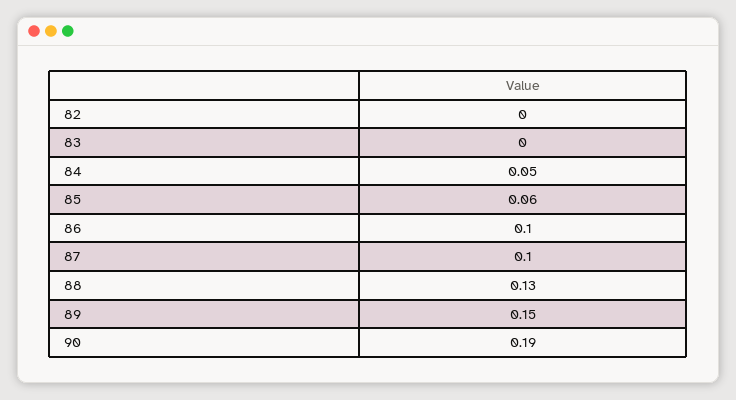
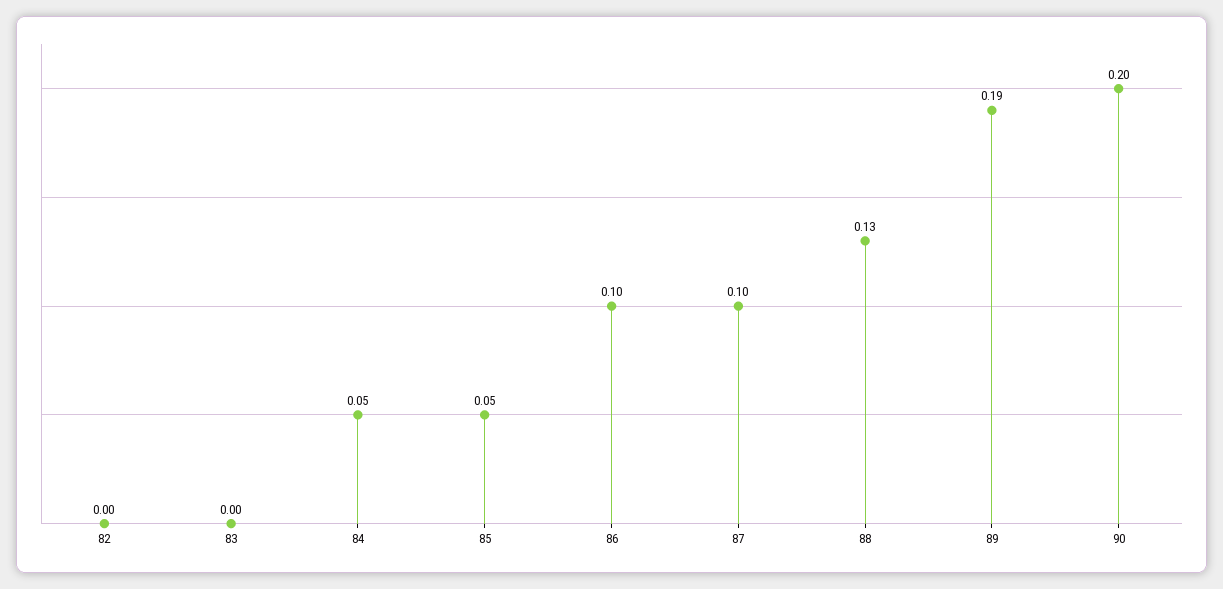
  {
    "82": 0,
    "83": 0,
    "84": 0.05,
-   "85": 0.06,
+   "85": 0.05,
    "86": 0.1,
    "87": 0.1,
    "88": 0.13,
-   "89": 0.15,
+   "89": 0.19,
-   "90": 0.19
+   "90": 0.2
  }

